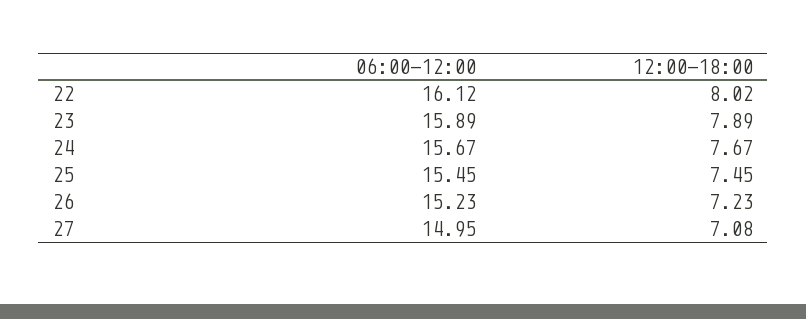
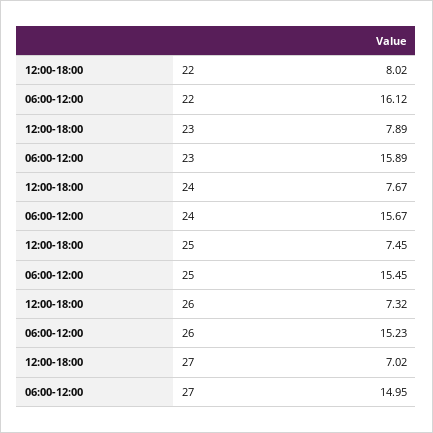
  {
    "06:00-12:00": {
      "22": 16.12,
      "23": 15.89,
      "24": 15.67,
      "25": 15.45,
      "26": 15.23,
      "27": 14.95
    },
    "12:00-18:00": {
      "22": 8.02,
      "23": 7.89,
      "24": 7.67,
      "25": 7.45,
-     "26": 7.23,
+     "26": 7.32,
-     "27": 7.08
+     "27": 7.02
    }
  }

